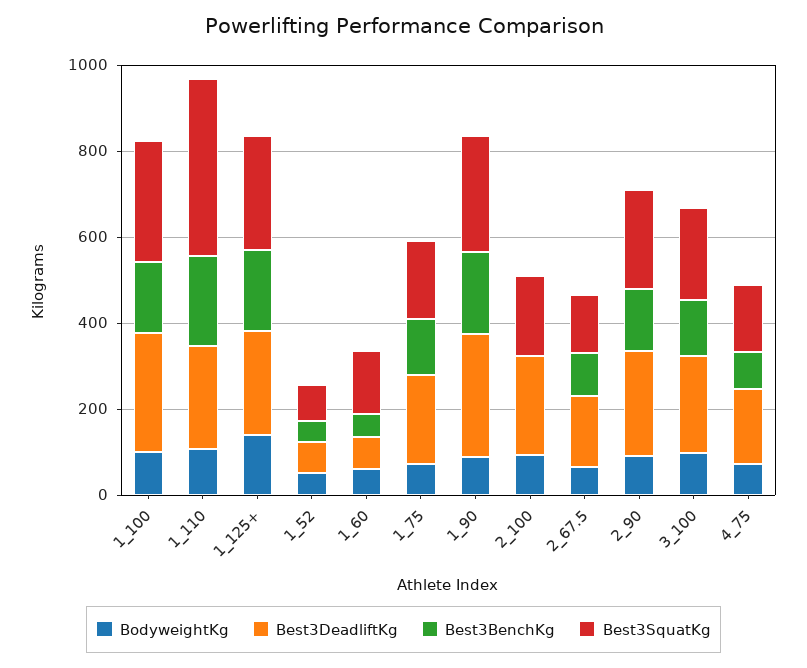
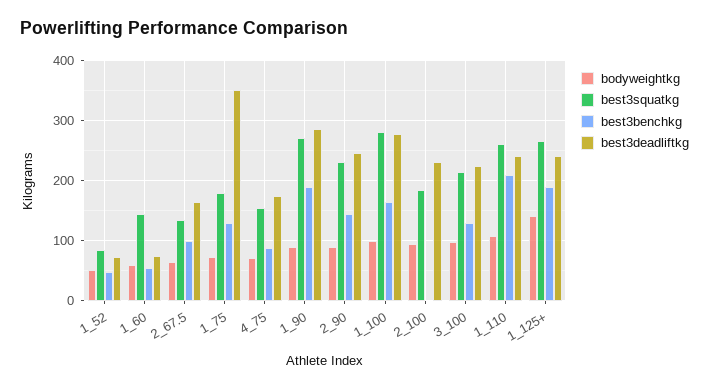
  {
    "BodyweightKg": {
      "1_100": 100,
      "1_110": 110,
      "1_125+": 140,
      "1_52": 50,
      "1_60": 60,
      "1_75": 70,
      "1_90": 90,
      "2_100": 90,
      "2_67.5": 70,
      "2_90": 90,
      "3_100": 100,
      "4_75": 70
    },
    "Best3DeadliftKg": {
      "1_100": 280,
      "1_110": 240,
      "1_125+": 240,
      "1_52": 70,
      "1_60": 80,
-     "1_75": 200,
+     "1_75": 350,
      "1_90": 290,
      "2_100": 230,
      "2_67.5": 170,
      "2_90": 250,
      "3_100": 230,
      "4_75": 180
    },
    "Best3BenchKg": {
      "1_100": 170,
      "1_110": 210,
      "1_125+": 190,
      "1_52": 50,
      "1_60": 60,
      "1_75": 130,
      "1_90": 190,
      "2_100": 0,
      "2_67.5": 100,
      "2_90": 150,
      "3_100": 130,
      "4_75": 90
    },
    "Best3SquatKg": {
      "1_100": 280,
-     "1_110": 400,
+     "1_110": 260,
      "1_125+": 270,
      "1_52": 90,
      "1_60": 150,
      "1_75": 180,
      "1_90": 270,
      "2_100": 190,
      "2_67.5": 140,
      "2_90": 230,
      "3_100": 220,
      "4_75": 160
    }
  }

